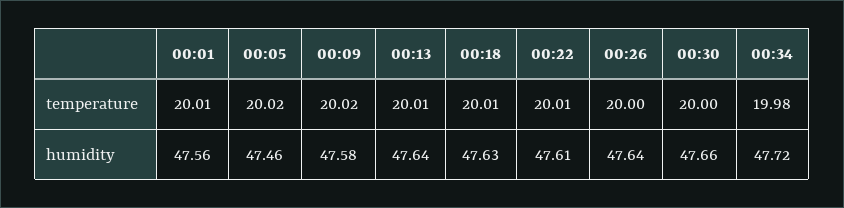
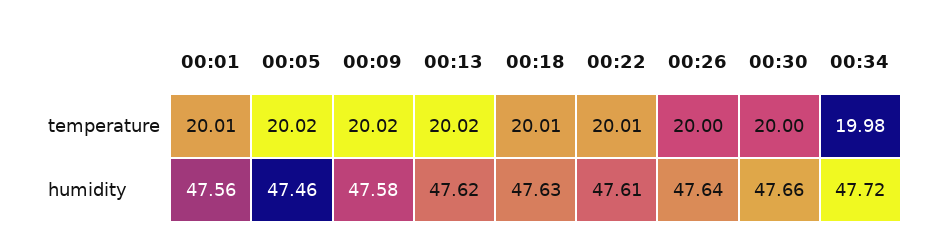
  {
    "00:01": {
      "temperature": 20.01,
      "humidity": 47.56
    },
    "00:05": {
      "temperature": 20.02,
      "humidity": 47.46
    },
    "00:09": {
      "temperature": 20.02,
      "humidity": 47.58
    },
    "00:13": {
-     "temperature": 20.01,
+     "temperature": 20.02,
-     "humidity": 47.64
+     "humidity": 47.62
    },
    "00:18": {
      "temperature": 20.01,
      "humidity": 47.63
    },
    "00:22": {
      "temperature": 20.01,
      "humidity": 47.61
    },
    "00:26": {
      "temperature": 20,
      "humidity": 47.64
    },
    "00:30": {
      "temperature": 20,
      "humidity": 47.66
    },
    "00:34": {
      "temperature": 19.98,
      "humidity": 47.72
    }
  }

